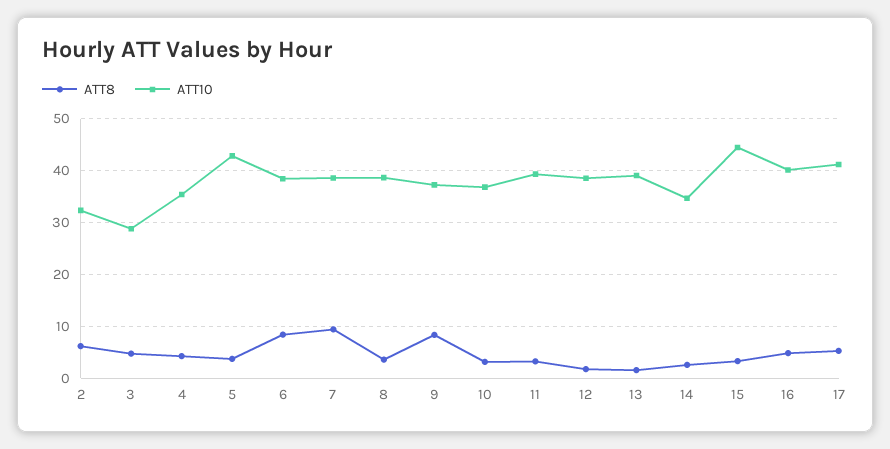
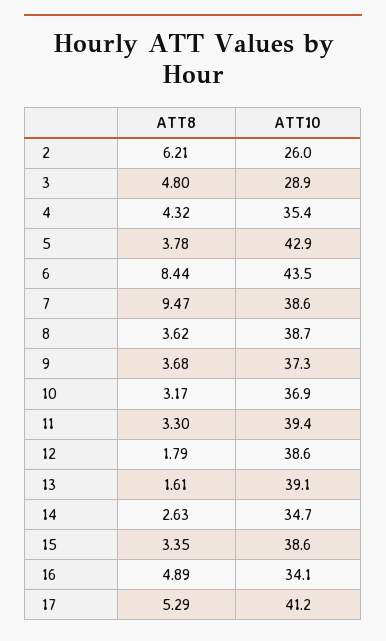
  {
    "ATT8": {
      "2": 6.21,
      "3": 4.8,
      "4": 4.32,
      "5": 3.78,
      "6": 8.44,
      "7": 9.47,
      "8": 3.62,
-     "9": 8,
+     "9": 3.68,
      "10": 3.17,
      "11": 3.3,
      "12": 1.79,
      "13": 1.61,
      "14": 2.63,
      "15": 3.35,
      "16": 4.89,
      "17": 5.29
    },
    "ATT10": {
-     "2": 32,
+     "2": 26,
      "3": 28.9,
      "4": 35.4,
      "5": 42.9,
-     "6": 38,
+     "6": 43.5,
      "7": 38.6,
      "8": 38.7,
      "9": 37.3,
      "10": 36.9,
      "11": 39.4,
      "12": 38.6,
      "13": 39.1,
      "14": 34.7,
-     "15": 44,
+     "15": 38.6,
-     "16": 40,
+     "16": 34.1,
      "17": 41.2
    }
  }

